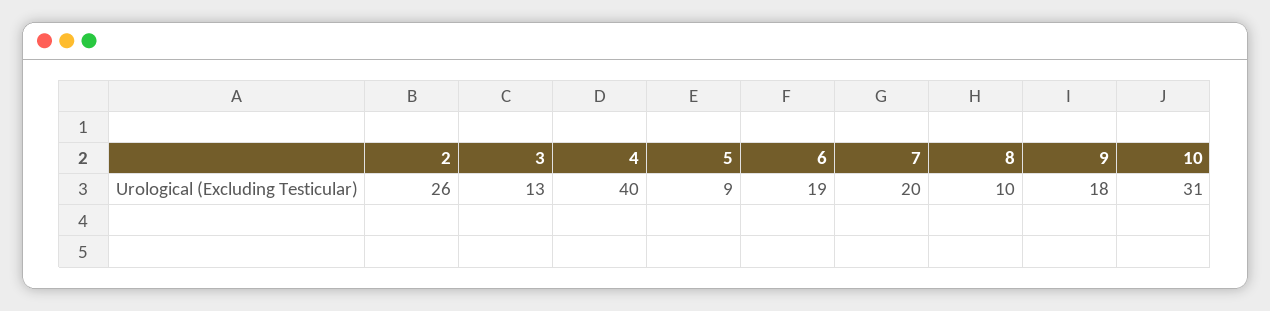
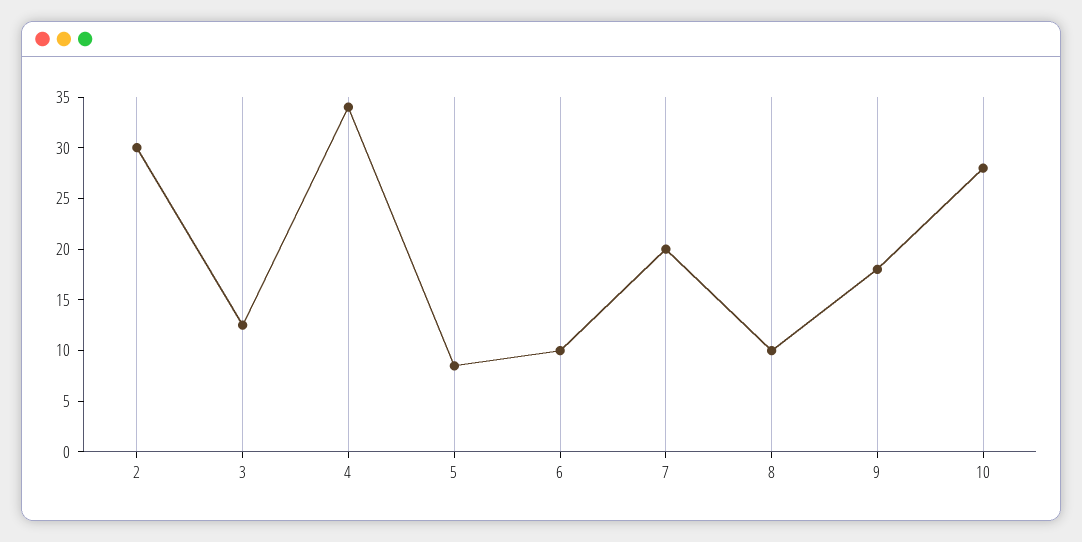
  {
-   "2": 26,
+   "2": 30,
    "3": 13,
-   "4": 40,
+   "4": 34,
    "5": 9,
-   "6": 19,
+   "6": 10,
    "7": 20,
    "8": 10,
    "9": 18,
-   "10": 31
+   "10": 28
  }

